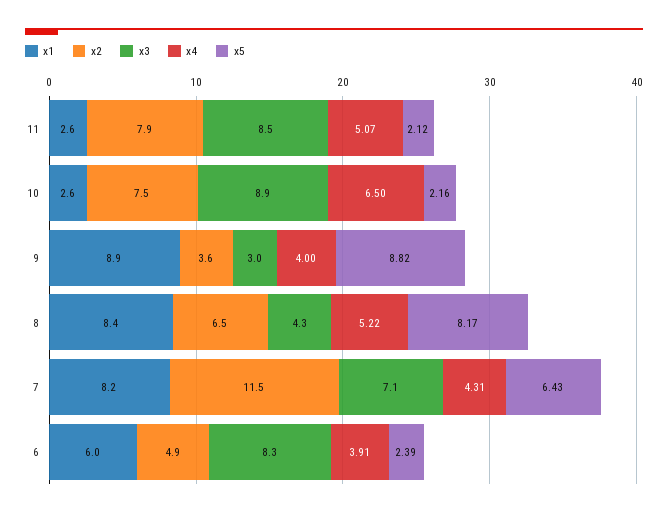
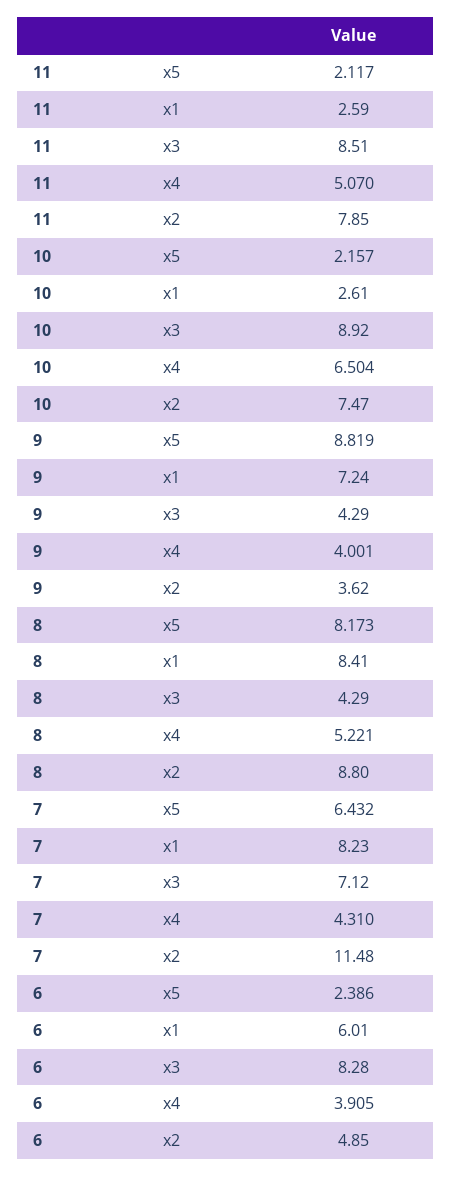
  {
    "x1": {
      "11": 2.59,
      "10": 2.61,
-     "9": 8.9,
+     "9": 7.24,
      "8": 8.41,
      "7": 8.23,
      "6": 6.01
    },
    "x2": {
      "11": 7.85,
      "10": 7.47,
      "9": 3.62,
-     "8": 6.5,
+     "8": 8.8,
      "7": 11.48,
      "6": 4.85
    },
    "x3": {
      "11": 8.51,
      "10": 8.92,
-     "9": 3,
+     "9": 4.29,
      "8": 4.29,
      "7": 7.12,
      "6": 8.28
    },
    "x4": {
      "11": 5.07,
      "10": 6.504,
      "9": 4.001,
      "8": 5.221,
      "7": 4.31,
      "6": 3.905
    },
    "x5": {
      "11": 2.117,
      "10": 2.157,
      "9": 8.819,
      "8": 8.173,
      "7": 6.432,
      "6": 2.386
    }
  }

